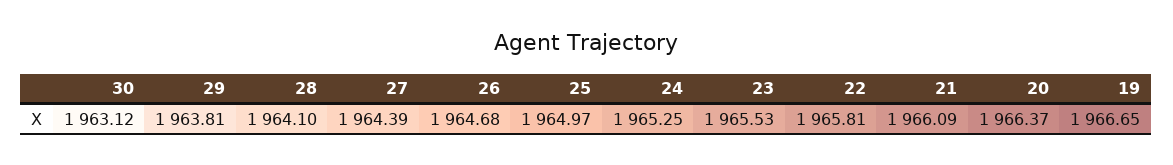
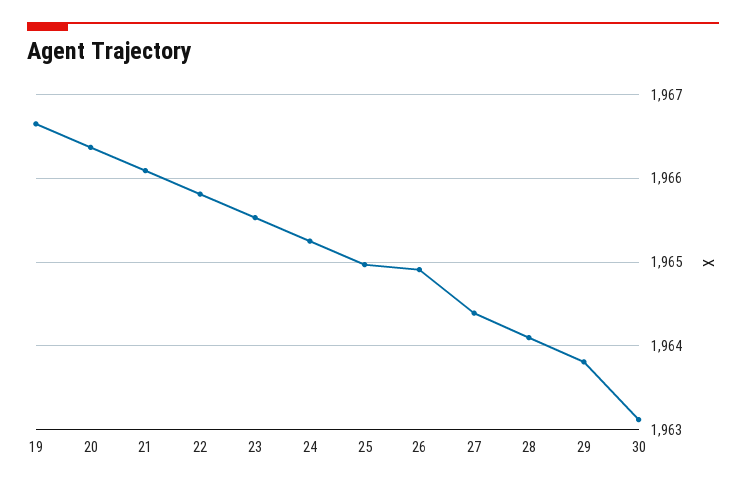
  {
    "30": 1963.12,
    "29": 1963.81,
    "28": 1964.1,
    "27": 1964.39,
-   "26": 1964.68,
+   "26": 1964.9,
    "25": 1964.97,
    "24": 1965.25,
    "23": 1965.53,
    "22": 1965.81,
    "21": 1966.09,
    "20": 1966.37,
    "19": 1966.65
  }

